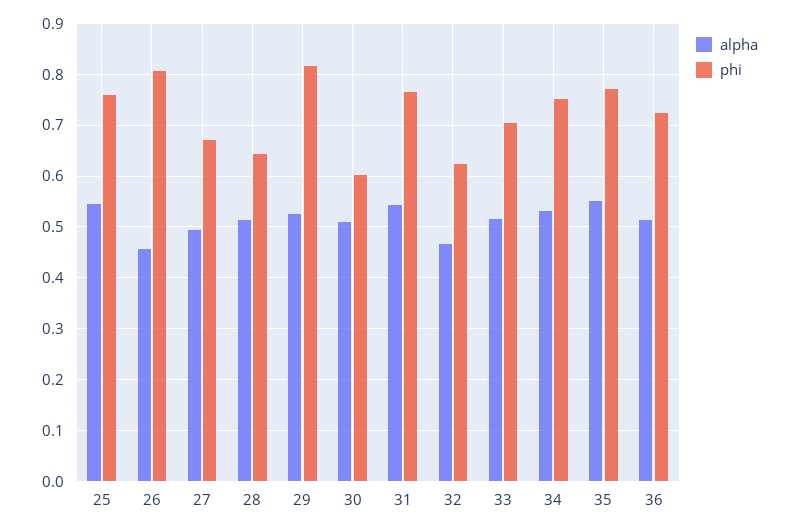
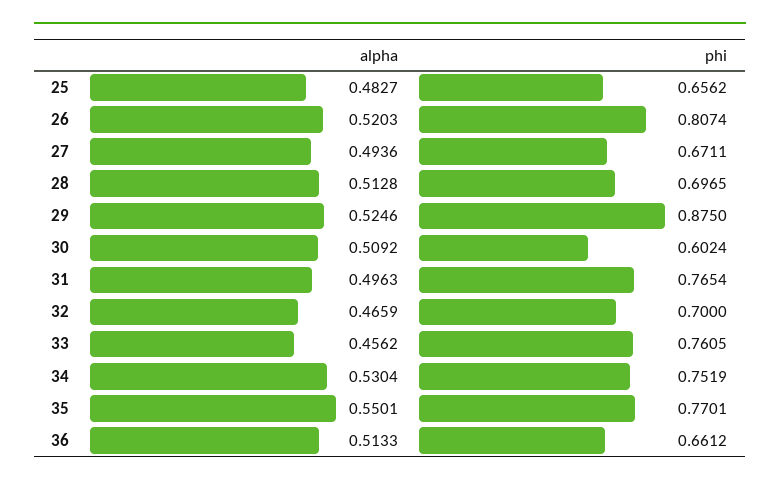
  {
    "alpha": {
-     "25": 0.54,
+     "25": 0.4827,
-     "26": 0.46,
+     "26": 0.5203,
      "27": 0.4936,
      "28": 0.5128,
      "29": 0.5246,
      "30": 0.5092,
-     "31": 0.54,
+     "31": 0.4963,
      "32": 0.4659,
-     "33": 0.52,
+     "33": 0.4562,
      "34": 0.5304,
      "35": 0.5501,
      "36": 0.5133
    },
    "phi": {
-     "25": 0.76,
+     "25": 0.6562,
      "26": 0.8074,
      "27": 0.6711,
-     "28": 0.64,
+     "28": 0.6965,
-     "29": 0.82,
+     "29": 0.875,
      "30": 0.6024,
      "31": 0.7654,
-     "32": 0.62,
+     "32": 0.7,
-     "33": 0.7,
+     "33": 0.7605,
      "34": 0.7519,
      "35": 0.7701,
-     "36": 0.72
+     "36": 0.6612
    }
  }

